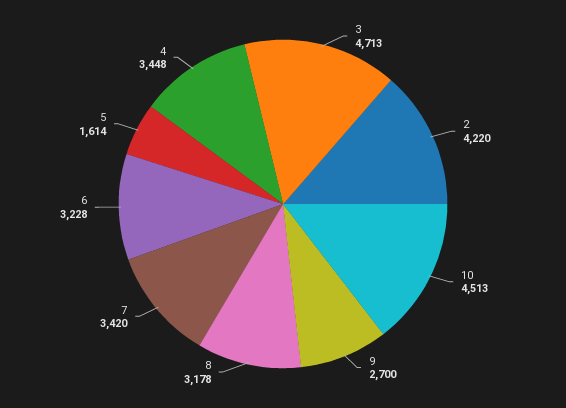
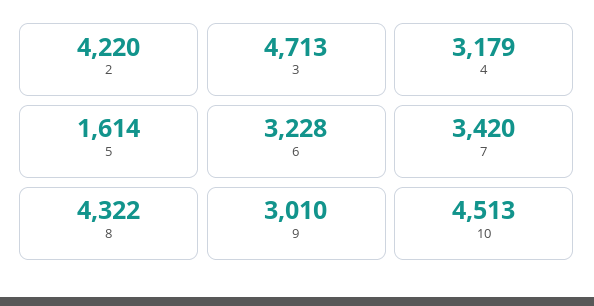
  {
    "3": 4713,
    "2": 4220,
    "10": 4513,
-   "9": 2700,
+   "9": 3010,
-   "8": 3178,
+   "8": 4322,
    "7": 3420,
    "6": 3228,
    "5": 1614,
-   "4": 3448
+   "4": 3179
  }

